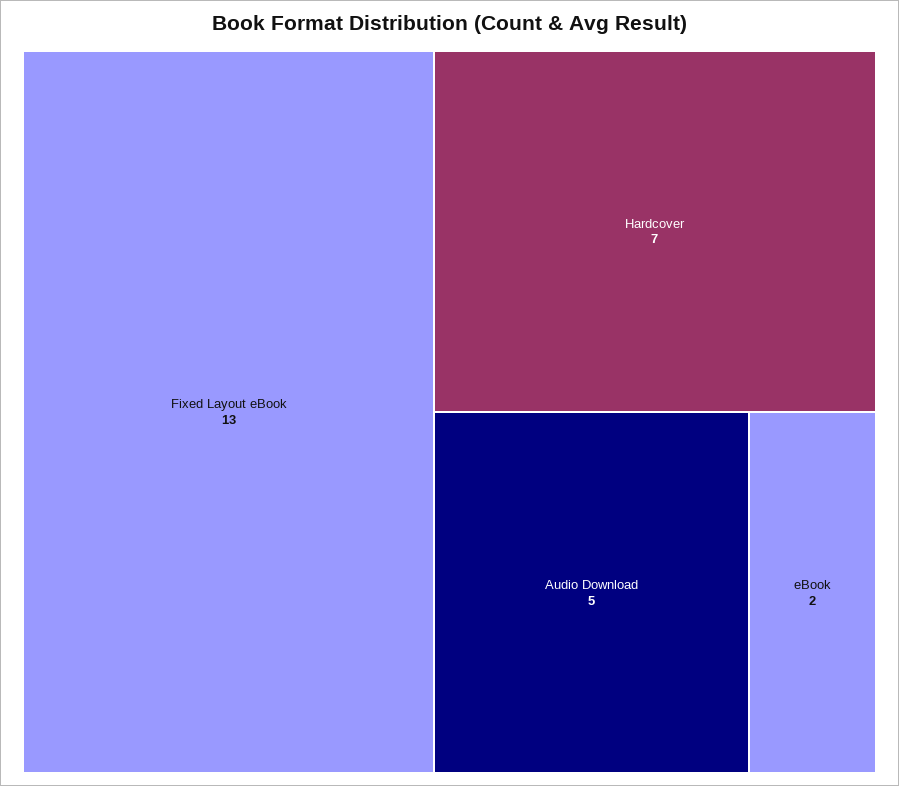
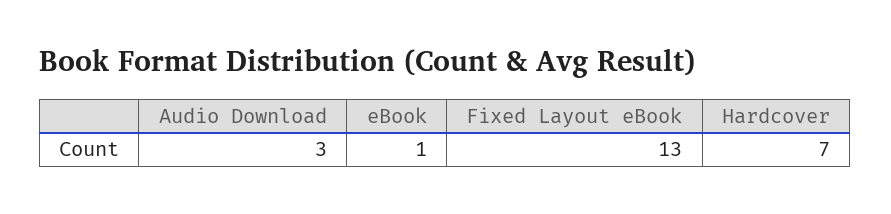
  {
    "Fixed Layout eBook": 13,
    "Hardcover": 7,
-   "Audio Download": 5,
+   "Audio Download": 3,
-   "eBook": 2
+   "eBook": 1
  }

